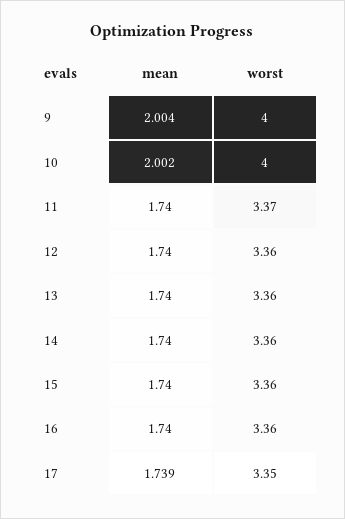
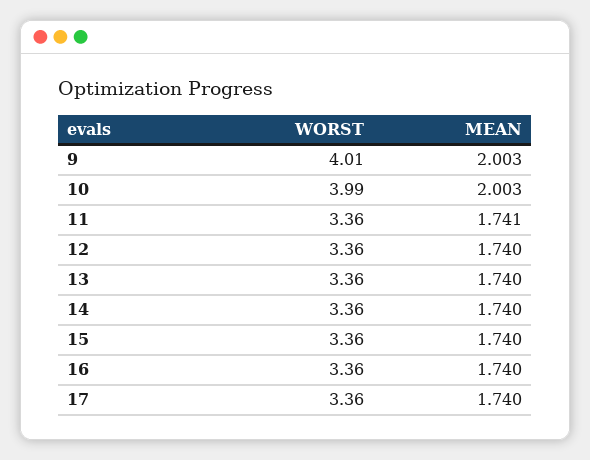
  {
    "mean": {
-     "9": 2.004,
+     "9": 2.003,
-     "10": 2.002,
+     "10": 2.003,
-     "11": 1.74,
+     "11": 1.741,
      "12": 1.74,
      "13": 1.74,
      "14": 1.74,
      "15": 1.74,
      "16": 1.74,
-     "17": 1.739
+     "17": 1.74
    },
    "worst": {
-     "9": 4,
+     "9": 4.01,
-     "10": 4,
+     "10": 3.99,
-     "11": 3.37,
+     "11": 3.36,
      "12": 3.36,
      "13": 3.36,
      "14": 3.36,
      "15": 3.36,
      "16": 3.36,
-     "17": 3.35
+     "17": 3.36
    }
  }

